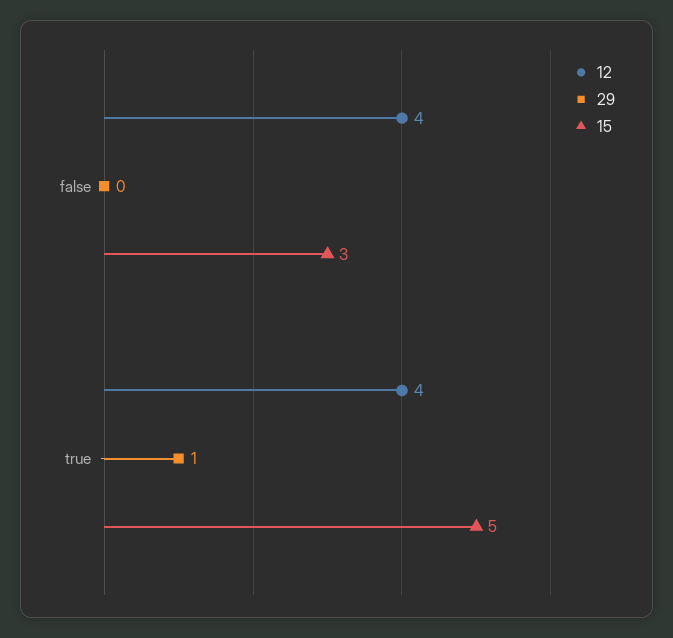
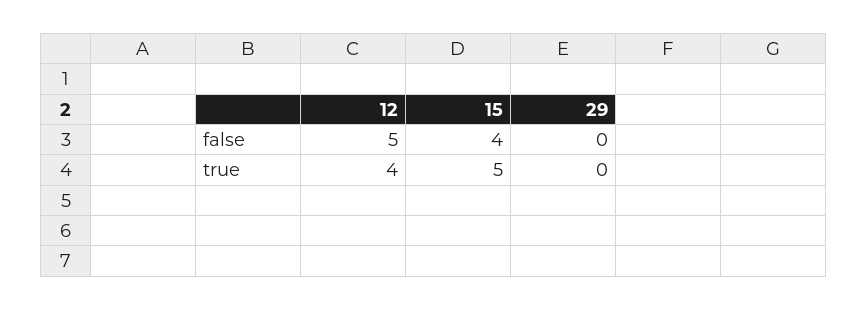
  {
    "12": {
-     "false": 4,
+     "false": 5,
      "true": 4
    },
    "29": {
      "false": 0,
-     "true": 1
+     "true": 0
    },
    "15": {
-     "false": 3,
+     "false": 4,
      "true": 5
    }
  }

